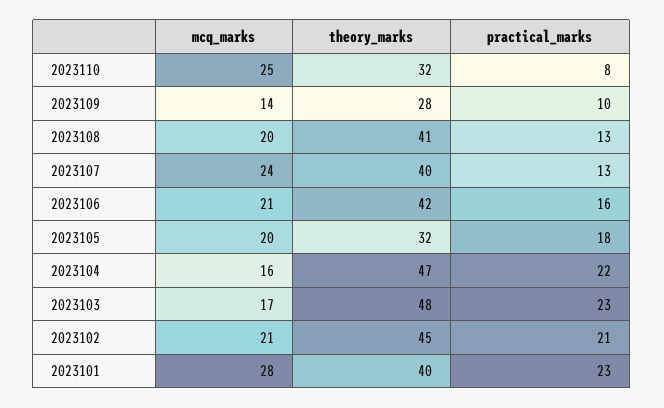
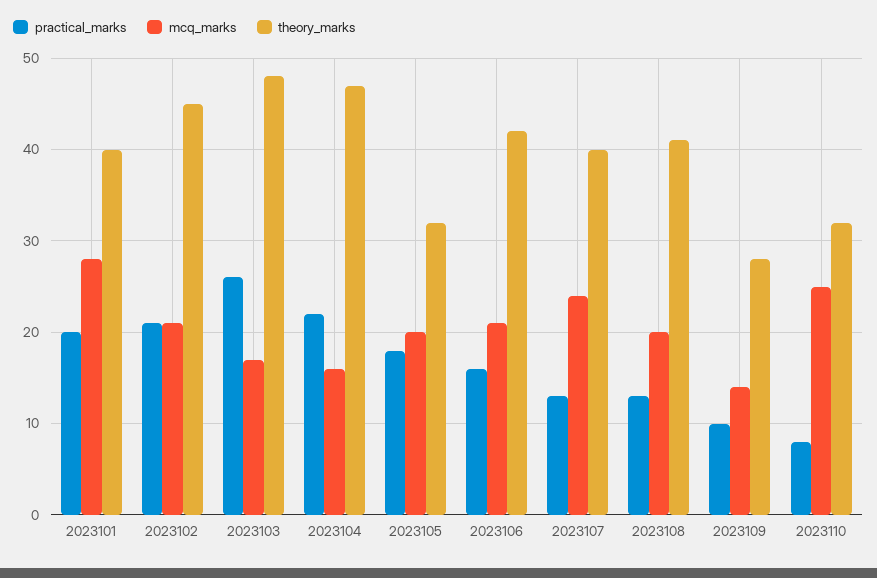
  {
    "mcq_marks": {
      "2023110": 25,
      "2023109": 14,
      "2023108": 20,
      "2023107": 24,
      "2023106": 21,
      "2023105": 20,
      "2023104": 16,
      "2023103": 17,
      "2023102": 21,
      "2023101": 28
    },
    "theory_marks": {
      "2023110": 32,
      "2023109": 28,
      "2023108": 41,
      "2023107": 40,
      "2023106": 42,
      "2023105": 32,
      "2023104": 47,
      "2023103": 48,
      "2023102": 45,
      "2023101": 40
    },
    "practical_marks": {
      "2023110": 8,
      "2023109": 10,
      "2023108": 13,
      "2023107": 13,
      "2023106": 16,
      "2023105": 18,
      "2023104": 22,
-     "2023103": 23,
+     "2023103": 26,
      "2023102": 21,
-     "2023101": 23
+     "2023101": 20
    }
  }

